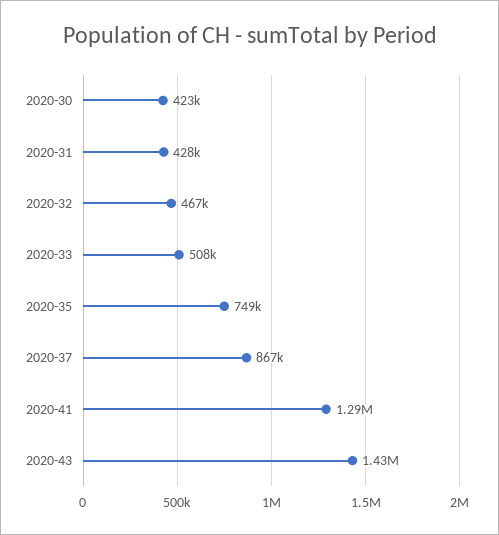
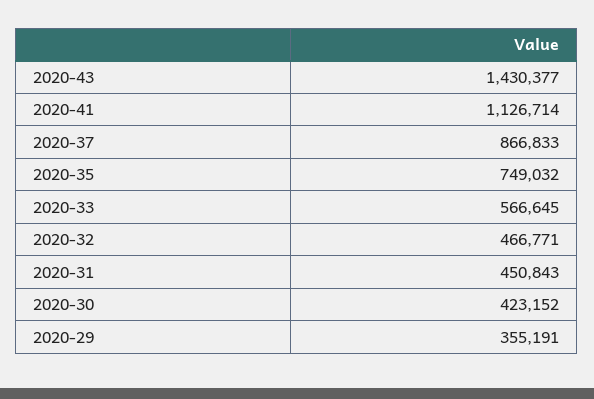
  {
    "2020-30": 423152,
-   "2020-31": 428000,
+   "2020-31": 450843,
    "2020-32": 466771,
-   "2020-33": 508000,
+   "2020-33": 566645,
    "2020-35": 749032,
    "2020-37": 866833,
-   "2020-41": 1290000,
+   "2020-41": 1126714,
-   "2020-43": 1430377
+   "2020-43": 1430377,
+   "2020-29": 355191
  }

